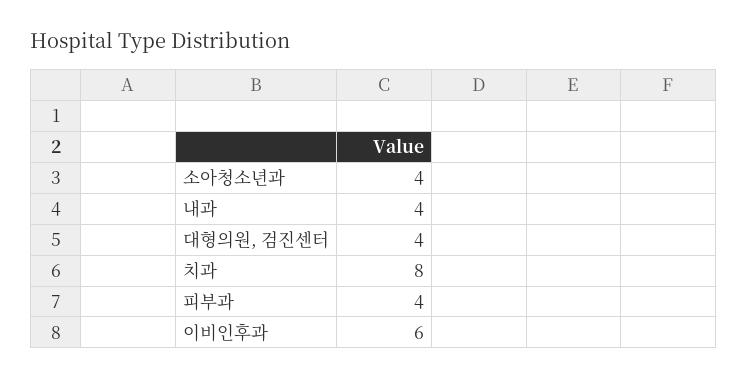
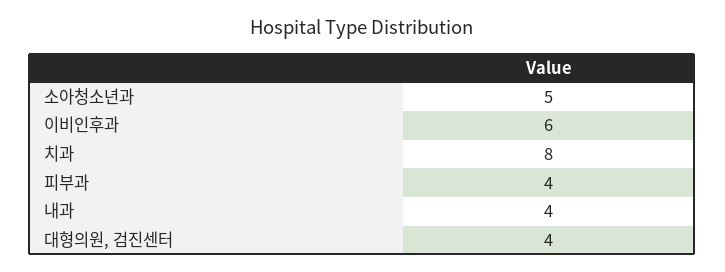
  {
-   "소아청소년과": 4,
+   "소아청소년과": 5,
    "내과": 4,
    "대형의원, 검진센터": 4,
    "치과": 8,
    "피부과": 4,
    "이비인후과": 6
  }

